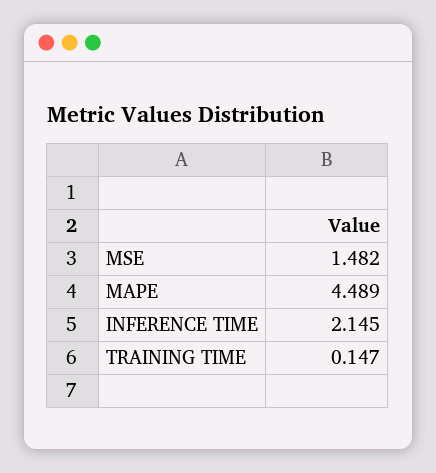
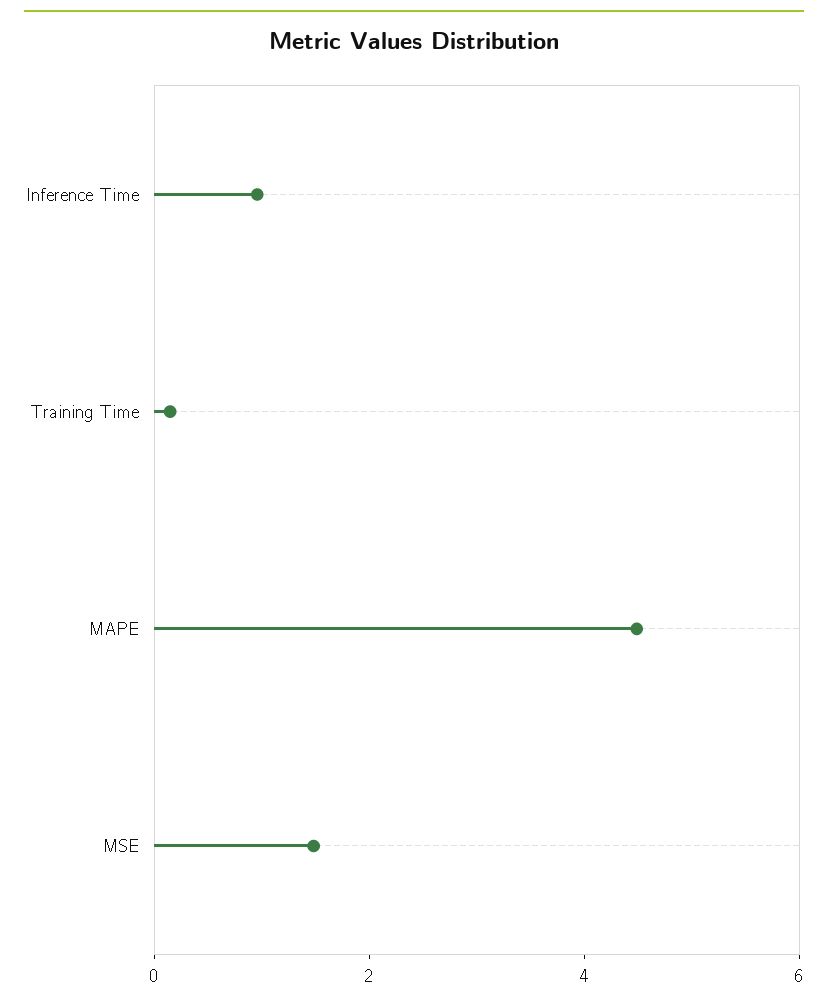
  {
    "MSE": 1.482,
    "MAPE": 4.489,
-   "INFERENCE TIME": 2.145,
+   "INFERENCE TIME": 1,
    "TRAINING TIME": 0.147
  }

